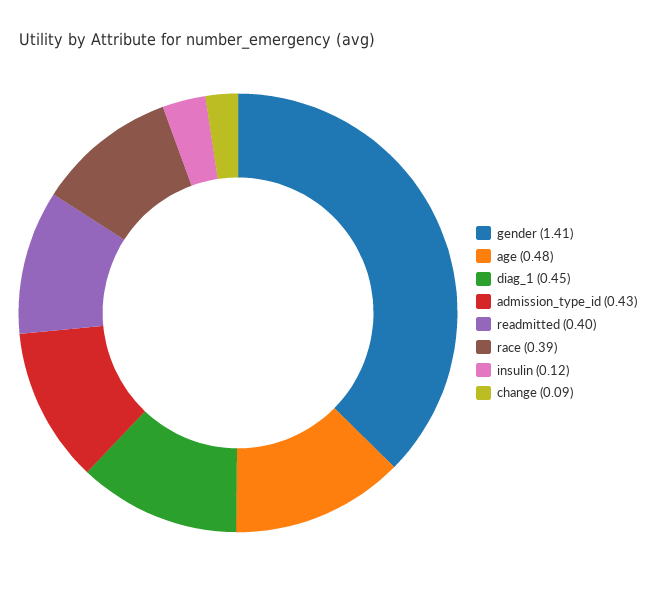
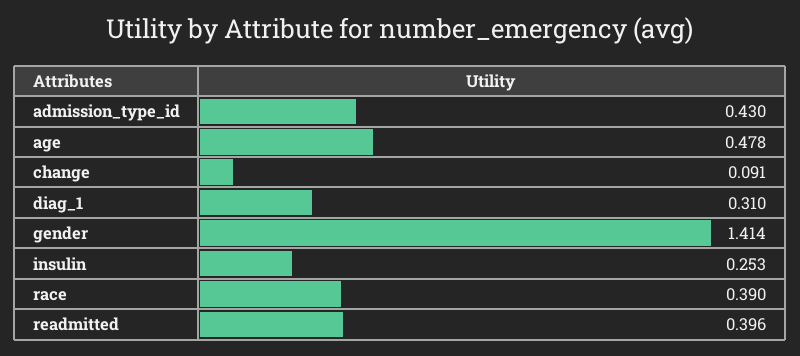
  {
    "gender": 1.414,
    "age": 0.478,
-   "diag_1": 0.45,
+   "diag_1": 0.31,
    "admission_type_id": 0.43,
    "readmitted": 0.396,
    "race": 0.39,
-   "insulin": 0.12,
+   "insulin": 0.253,
    "change": 0.091
  }

